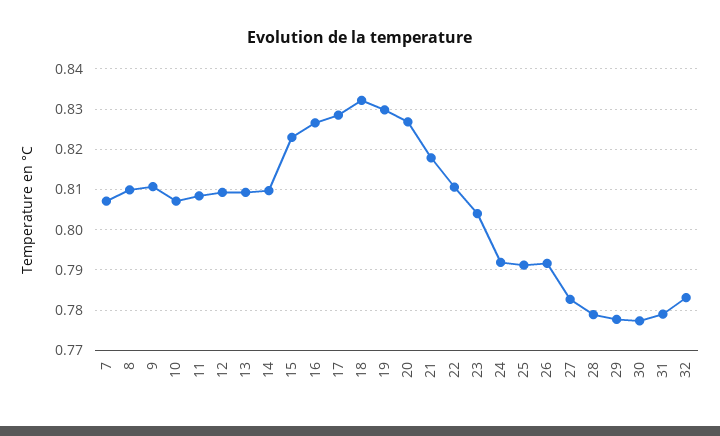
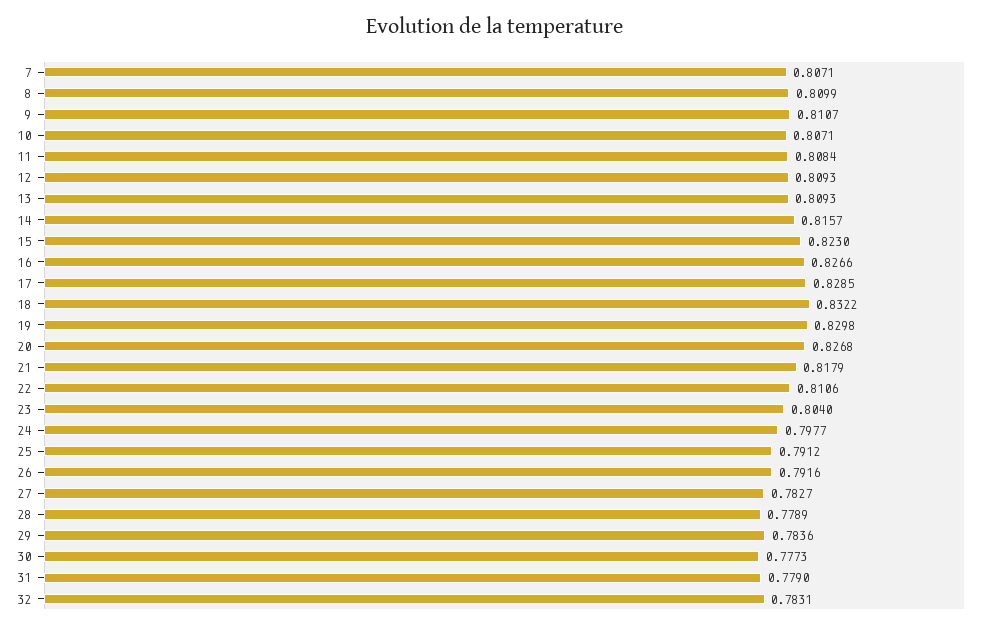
  {
    "7": 0.8071,
    "8": 0.8099,
    "9": 0.8107,
    "10": 0.8071,
    "11": 0.8084,
    "12": 0.8093,
    "13": 0.8093,
-   "14": 0.81,
+   "14": 0.8157,
    "15": 0.823,
    "16": 0.8266,
    "17": 0.8285,
    "18": 0.8322,
    "19": 0.8298,
    "20": 0.8268,
    "21": 0.8179,
    "22": 0.8106,
    "23": 0.804,
-   "24": 0.792,
+   "24": 0.7977,
    "25": 0.7912,
    "26": 0.7916,
    "27": 0.7827,
    "28": 0.7789,
-   "29": 0.778,
+   "29": 0.7836,
    "30": 0.7773,
    "31": 0.779,
    "32": 0.7831
  }

